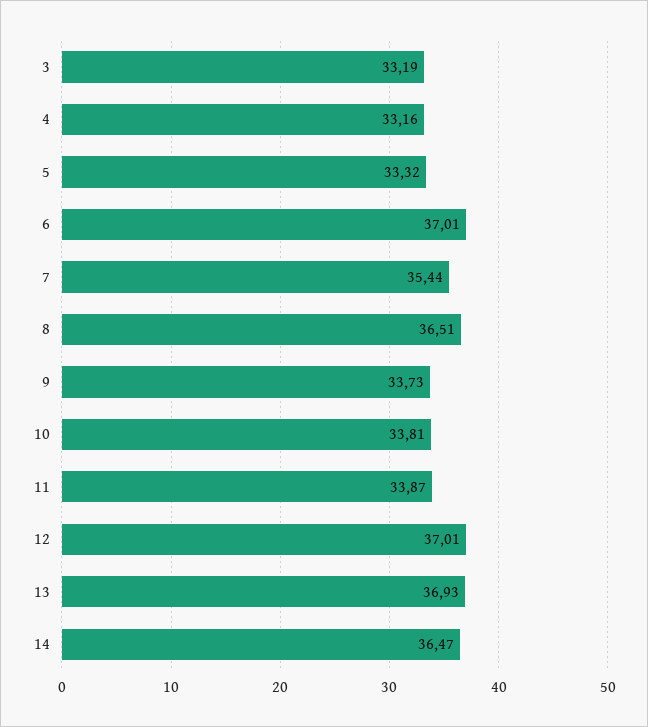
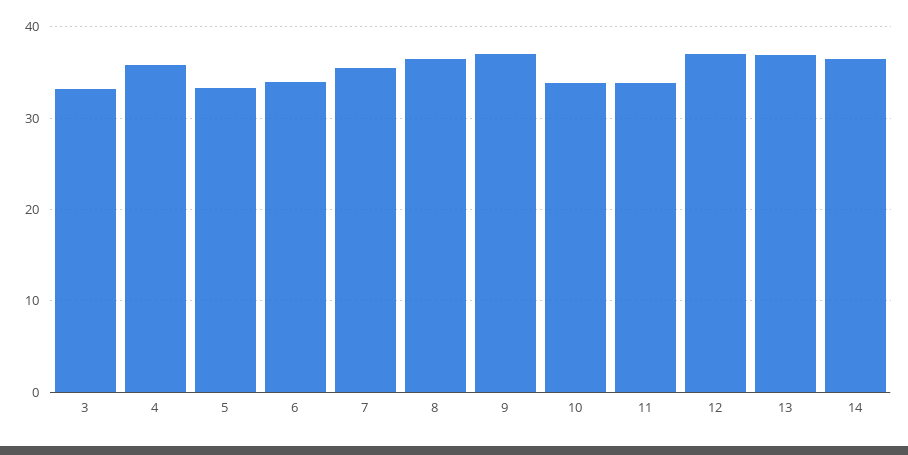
  {
    "3": 33.19,
-   "4": 33.16,
+   "4": 36,
    "5": 33.32,
-   "6": 37.01,
+   "6": 34,
    "7": 35.44,
    "8": 36.51,
-   "9": 33.73,
+   "9": 37,
    "10": 33.81,
    "11": 33.87,
    "12": 37.01,
    "13": 36.93,
    "14": 36.47
  }

